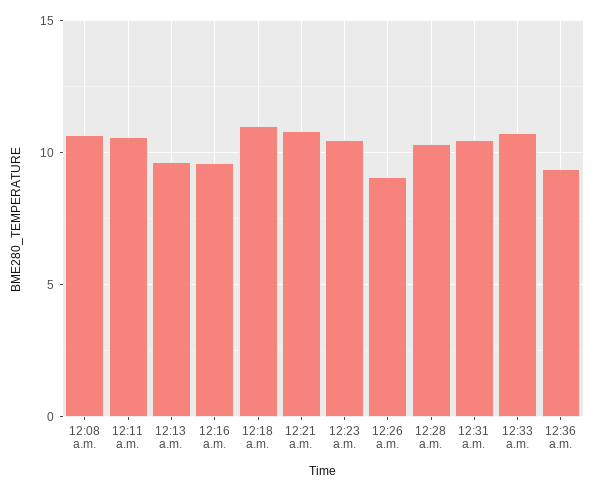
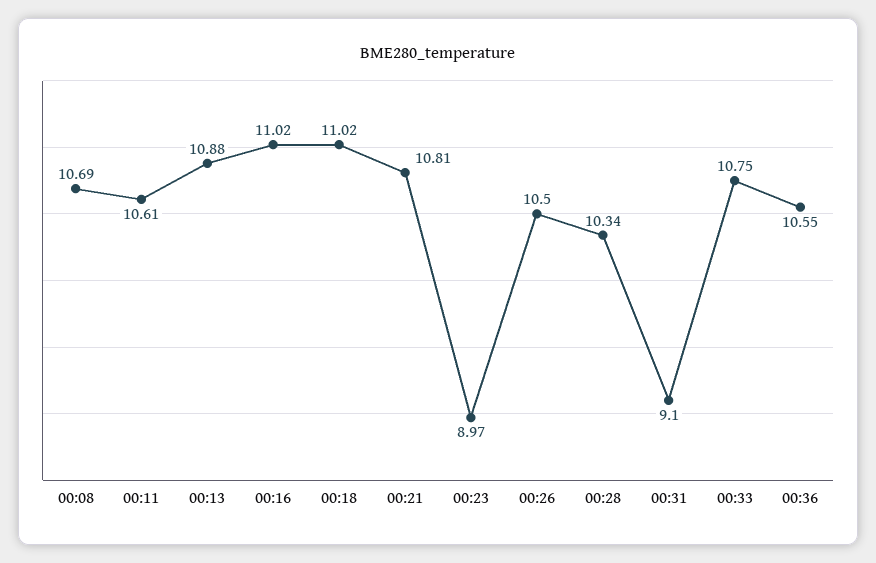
  {
    "12:08 a.m.": 10.69,
    "12:11 a.m.": 10.61,
-   "12:13 a.m.": 9.5,
+   "12:13 a.m.": 10.88,
-   "12:16 a.m.": 9.5,
+   "12:16 a.m.": 11.02,
    "12:18 a.m.": 11.02,
    "12:21 a.m.": 10.81,
-   "12:23 a.m.": 10.5,
+   "12:23 a.m.": 8.97,
-   "12:26 a.m.": 9,
+   "12:26 a.m.": 10.5,
    "12:28 a.m.": 10.34,
-   "12:31 a.m.": 10.5,
+   "12:31 a.m.": 9.1,
    "12:33 a.m.": 10.75,
-   "12:36 a.m.": 9.5
+   "12:36 a.m.": 10.55
  }

